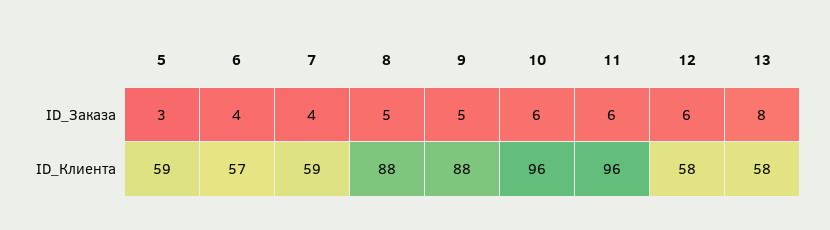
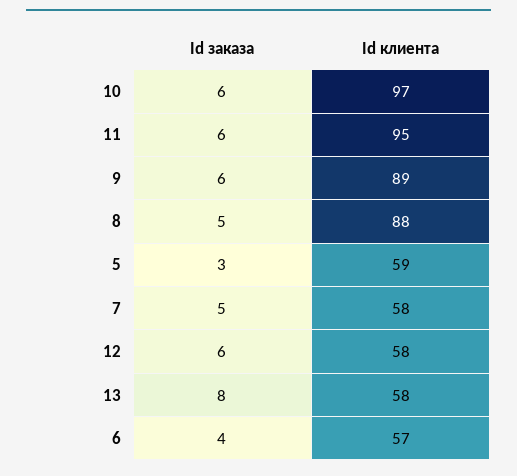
  {
    "5": {
      "ID_Заказа": 3,
      "ID_Клиента": 59
    },
    "6": {
      "ID_Заказа": 4,
      "ID_Клиента": 57
    },
    "7": {
-     "ID_Заказа": 4,
+     "ID_Заказа": 5,
-     "ID_Клиента": 59
+     "ID_Клиента": 58
    },
    "8": {
      "ID_Заказа": 5,
      "ID_Клиента": 88
    },
    "9": {
-     "ID_Заказа": 5,
+     "ID_Заказа": 6,
-     "ID_Клиента": 88
+     "ID_Клиента": 89
    },
    "10": {
      "ID_Заказа": 6,
-     "ID_Клиента": 96
+     "ID_Клиента": 97
    },
    "11": {
      "ID_Заказа": 6,
-     "ID_Клиента": 96
+     "ID_Клиента": 95
    },
    "12": {
      "ID_Заказа": 6,
      "ID_Клиента": 58
    },
    "13": {
      "ID_Заказа": 8,
      "ID_Клиента": 58
    }
  }

